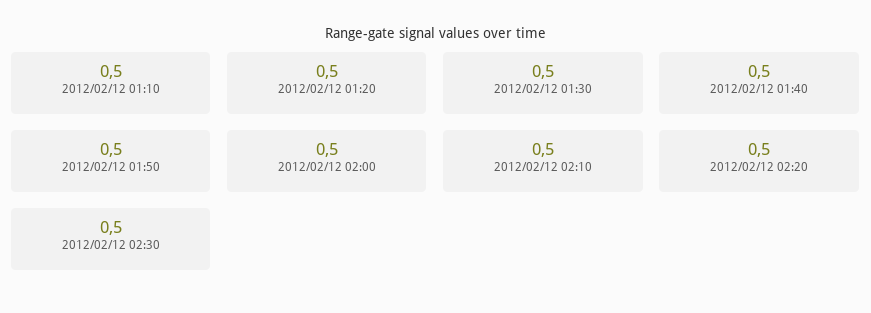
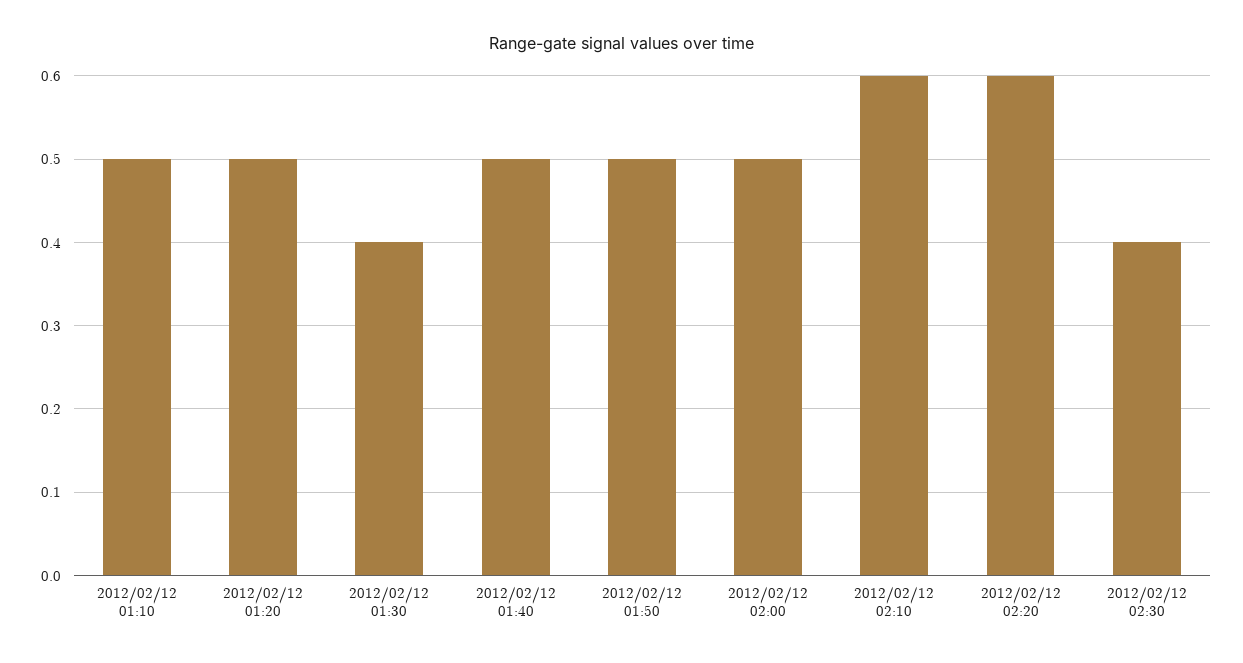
  {
    "2012/02/12 01:10": 0.5,
    "2012/02/12 01:20": 0.5,
-   "2012/02/12 01:30": 0.5,
+   "2012/02/12 01:30": 0.4,
    "2012/02/12 01:40": 0.5,
    "2012/02/12 01:50": 0.5,
    "2012/02/12 02:00": 0.5,
-   "2012/02/12 02:10": 0.5,
+   "2012/02/12 02:10": 0.6,
-   "2012/02/12 02:20": 0.5,
+   "2012/02/12 02:20": 0.6,
-   "2012/02/12 02:30": 0.5
+   "2012/02/12 02:30": 0.4
  }

